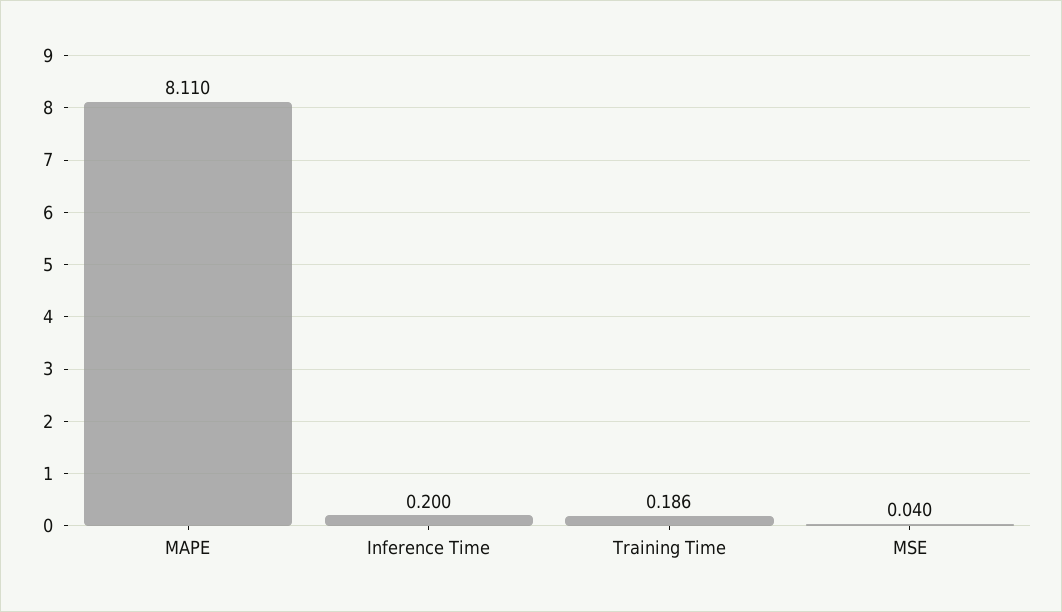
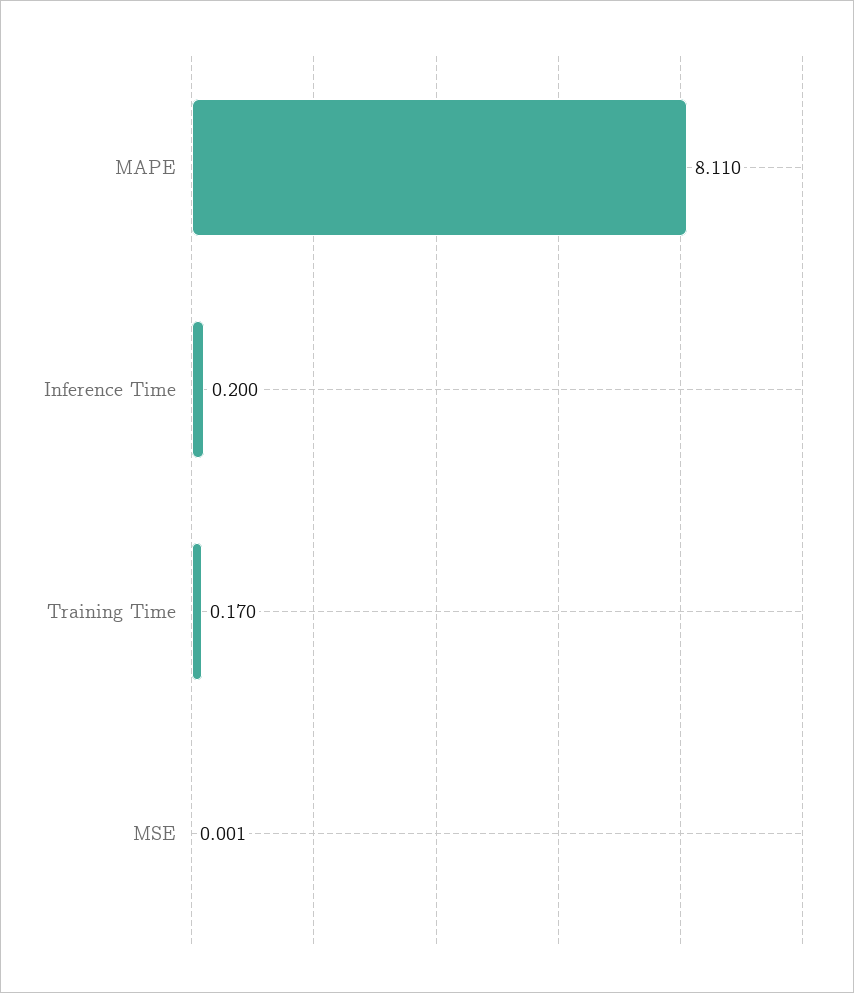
  {
    "MAPE": 8.11,
    "Inference Time": 0.2,
-   "Training Time": 0.186,
+   "Training Time": 0.17,
-   "MSE": 0.04
+   "MSE": 0.001
  }

